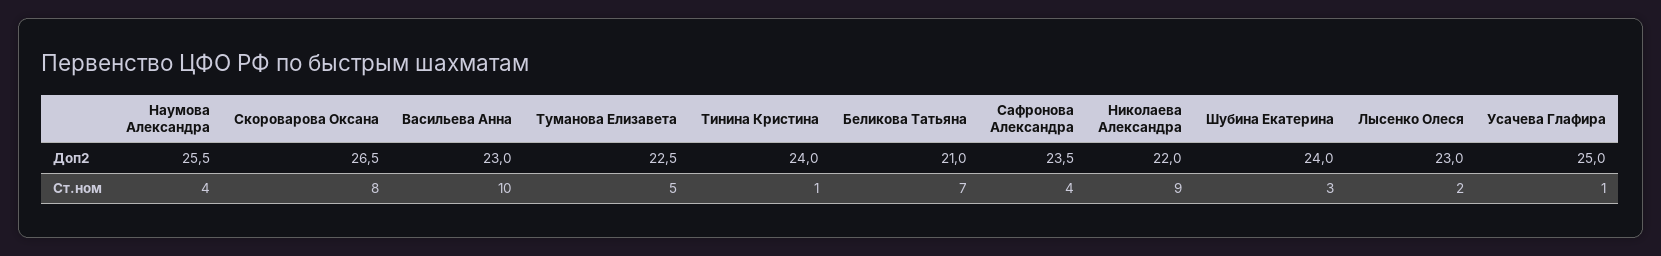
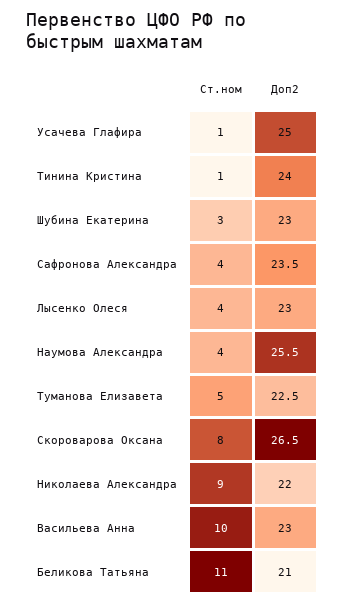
  {
    "Наумова Александра": {
      "Доп2": 25.5,
      "Ст.ном": 4
    },
    "Скороварова Оксана": {
      "Доп2": 26.5,
      "Ст.ном": 8
    },
    "Васильева Анна": {
      "Доп2": 23,
      "Ст.ном": 10
    },
    "Туманова Елизавета": {
      "Доп2": 22.5,
      "Ст.ном": 5
    },
    "Тинина Кристина": {
      "Доп2": 24,
      "Ст.ном": 1
    },
    "Беликова Татьяна": {
      "Доп2": 21,
-     "Ст.ном": 7
+     "Ст.ном": 11
    },
    "Сафронова Александра": {
      "Доп2": 23.5,
      "Ст.ном": 4
    },
    "Николаева Александра": {
      "Доп2": 22,
      "Ст.ном": 9
    },
    "Шубина Екатерина": {
-     "Доп2": 24,
+     "Доп2": 23,
      "Ст.ном": 3
    },
    "Лысенко Олеся": {
      "Доп2": 23,
-     "Ст.ном": 2
+     "Ст.ном": 4
    },
    "Усачева Глафира": {
      "Доп2": 25,
      "Ст.ном": 1
    }
  }

